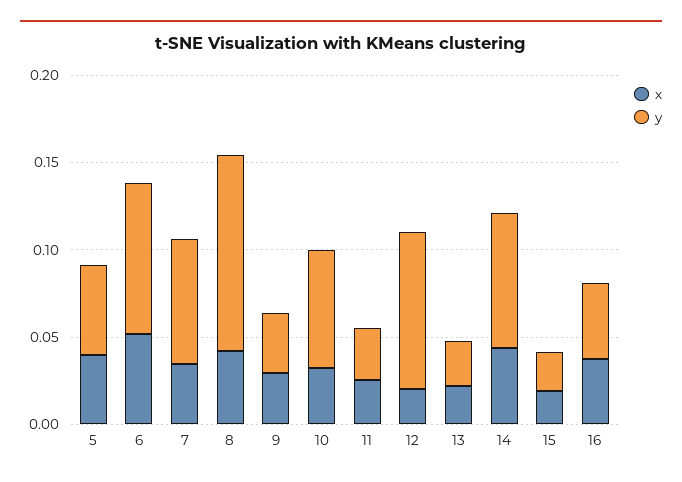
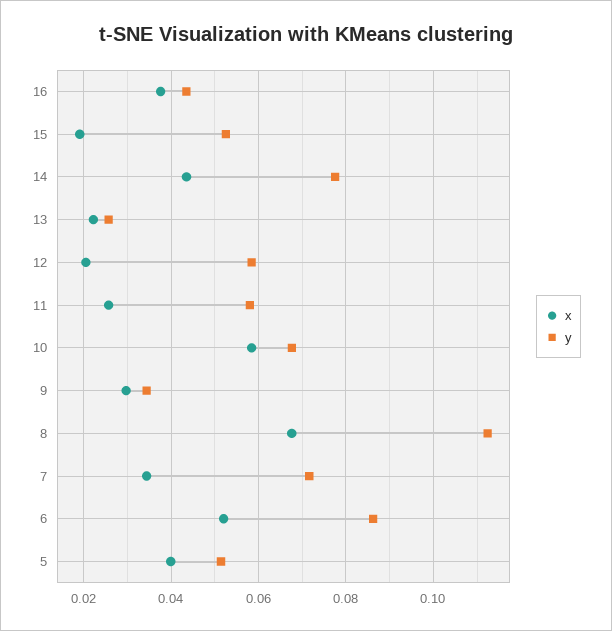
  {
    "x": {
      "5": 0.04,
      "6": 0.052,
      "7": 0.034,
-     "8": 0.04,
+     "8": 0.068,
      "9": 0.03,
-     "10": 0.03,
+     "10": 0.058,
      "11": 0.026,
      "12": 0.02,
      "13": 0.022,
      "14": 0.044,
      "15": 0.02,
      "16": 0.038
    },
    "y": {
      "5": 0.052,
      "6": 0.086,
      "7": 0.072,
      "8": 0.112,
      "9": 0.034,
      "10": 0.068,
-     "11": 0.03,
+     "11": 0.058,
-     "12": 0.09,
+     "12": 0.058,
      "13": 0.026,
      "14": 0.078,
-     "15": 0.02,
+     "15": 0.052,
      "16": 0.044
    }
  }

